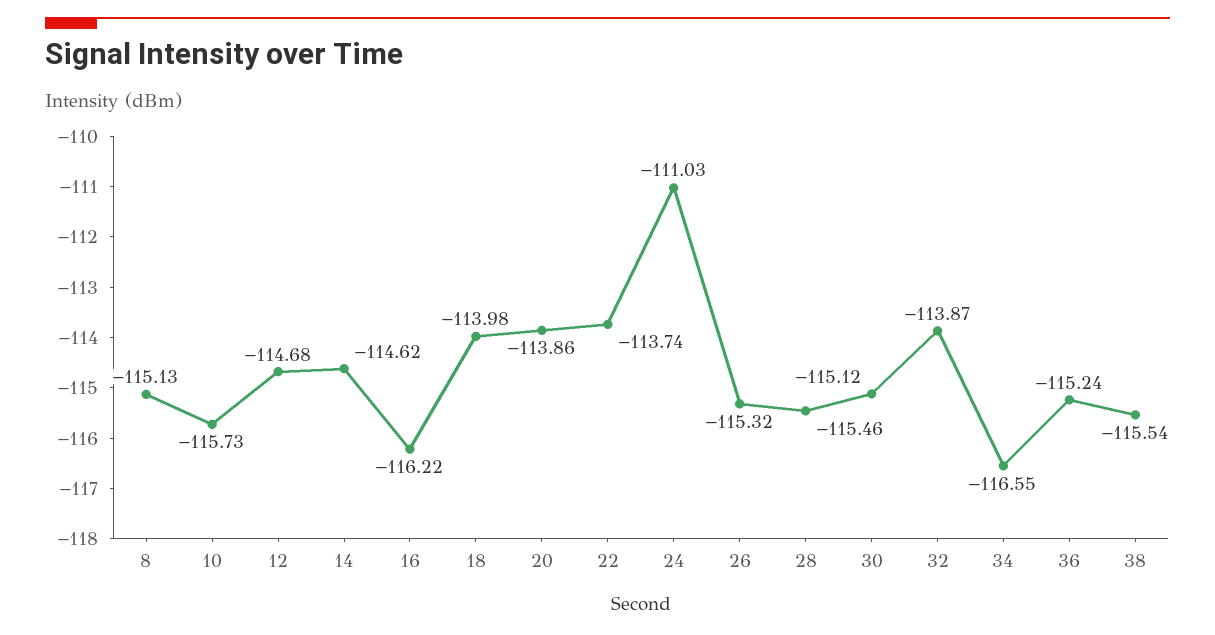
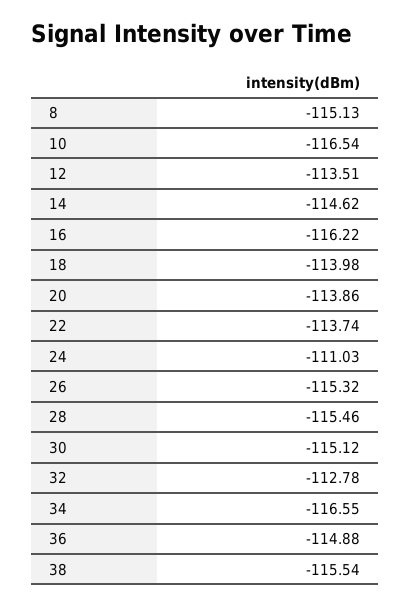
  {
    "8": -115.13,
-   "10": -115.73,
+   "10": -116.54,
-   "12": -114.68,
+   "12": -113.51,
    "14": -114.62,
    "16": -116.22,
    "18": -113.98,
    "20": -113.86,
    "22": -113.74,
    "24": -111.03,
    "26": -115.32,
    "28": -115.46,
    "30": -115.12,
-   "32": -113.87,
+   "32": -112.78,
    "34": -116.55,
-   "36": -115.24,
+   "36": -114.88,
    "38": -115.54
  }

